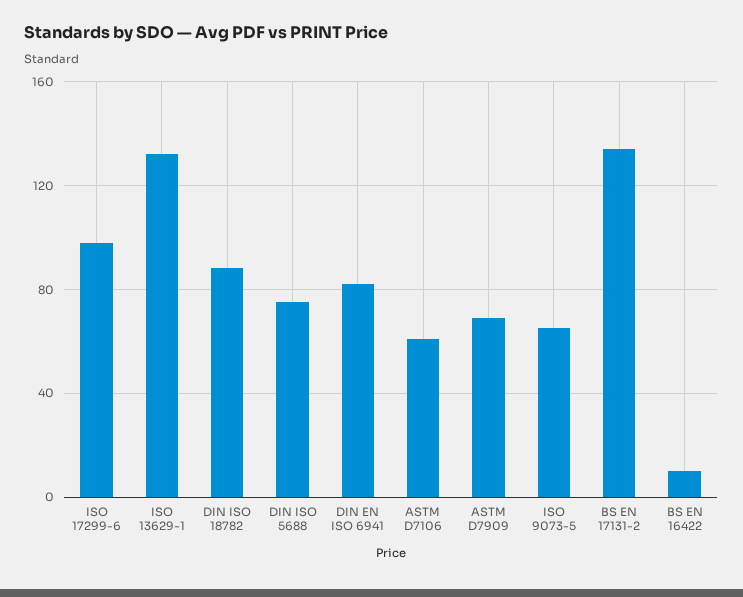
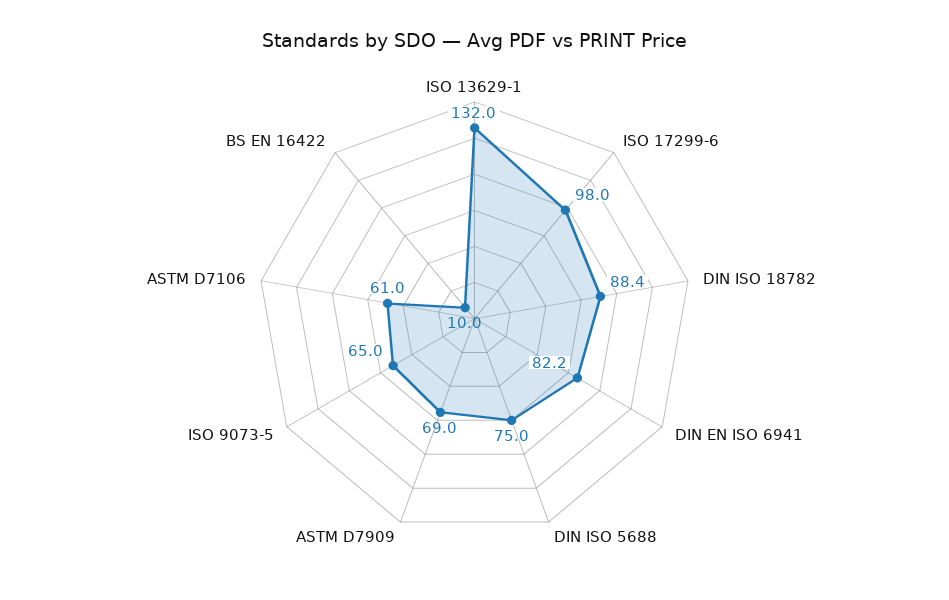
  {
    "ISO 17299-6": 98,
    "ISO 13629-1": 132,
    "DIN ISO 18782": 88.4,
    "DIN ISO 5688": 75,
    "DIN EN ISO 6941": 82.2,
    "ASTM D7106": 61,
    "ASTM D7909": 69,
    "ISO 9073-5": 65,
-   "BS EN 17131-2": 135,
    "BS EN 16422": 10
  }

